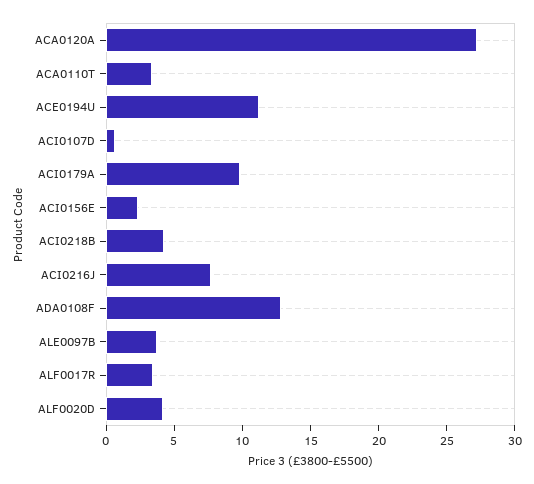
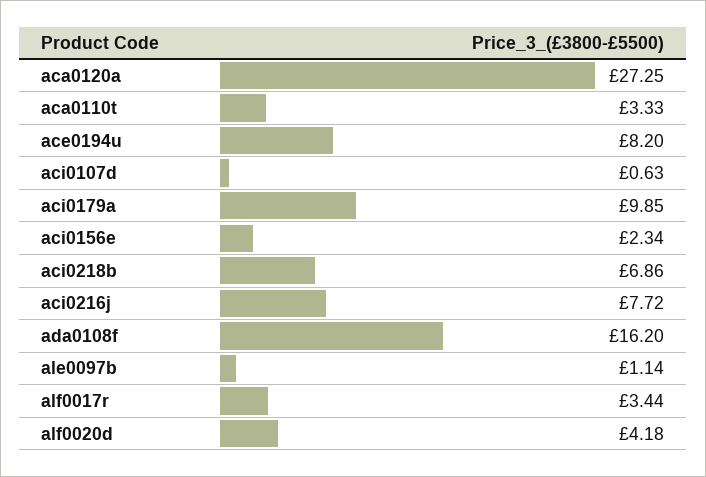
  {
    "ACA0120A": 27.25,
    "ACA0110T": 3.33,
-   "ACE0194U": 11,
+   "ACE0194U": 8.2,
    "ACI0107D": 0.63,
    "ACI0179A": 9.85,
    "ACI0156E": 2.34,
-   "ACI0218B": 4,
+   "ACI0218B": 6.86,
    "ACI0216J": 7.72,
-   "ADA0108F": 13,
+   "ADA0108F": 16.2,
-   "ALE0097B": 4,
+   "ALE0097B": 1.14,
    "ALF0017R": 3.44,
    "ALF0020D": 4.18
  }

